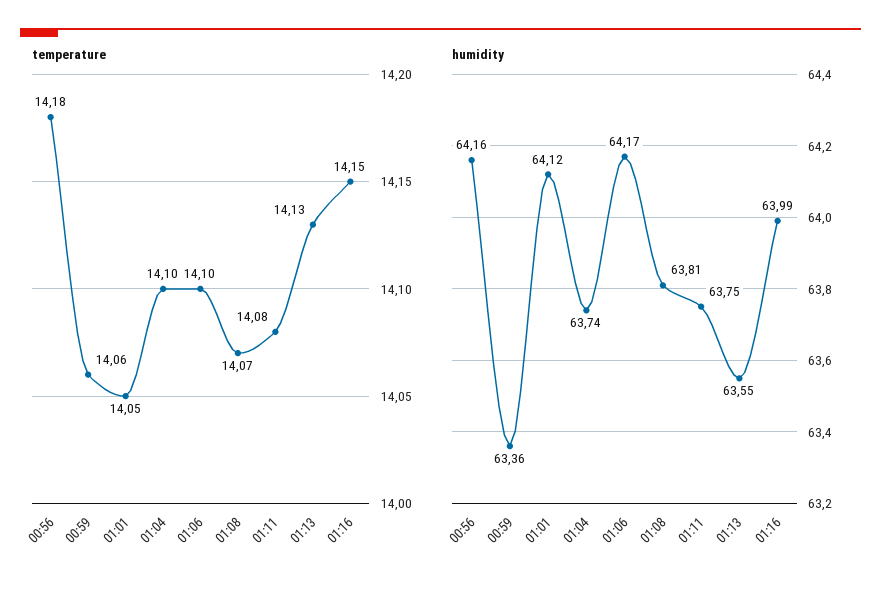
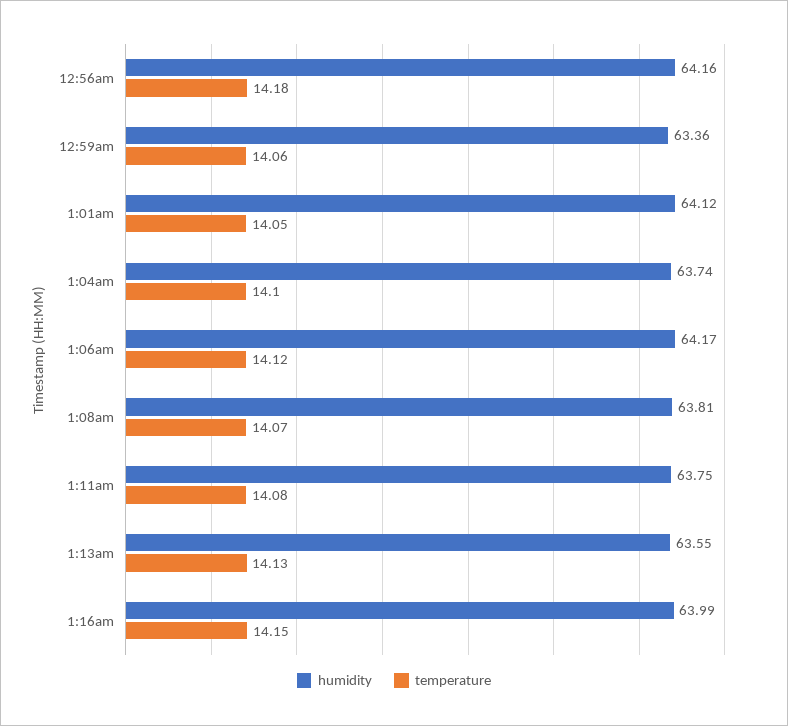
  {
    "temperature": {
      "00:56": 14.18,
      "00:59": 14.06,
      "01:01": 14.05,
      "01:04": 14.1,
-     "01:06": 14.1,
+     "01:06": 14.12,
      "01:08": 14.07,
      "01:11": 14.08,
      "01:13": 14.13,
      "01:16": 14.15
    },
    "humidity": {
      "00:56": 64.16,
      "00:59": 63.36,
      "01:01": 64.12,
      "01:04": 63.74,
      "01:06": 64.17,
      "01:08": 63.81,
      "01:11": 63.75,
      "01:13": 63.55,
      "01:16": 63.99
    }
  }

